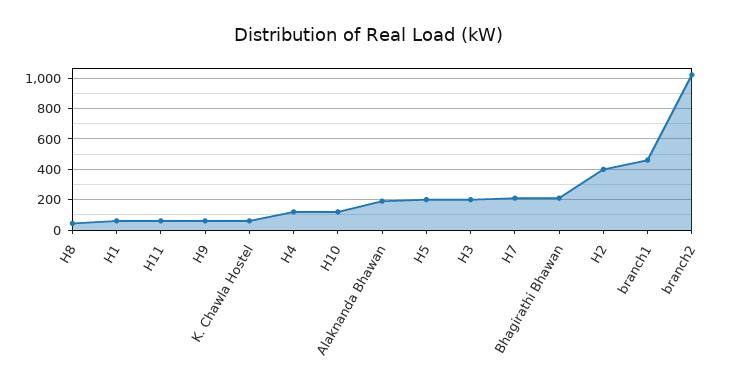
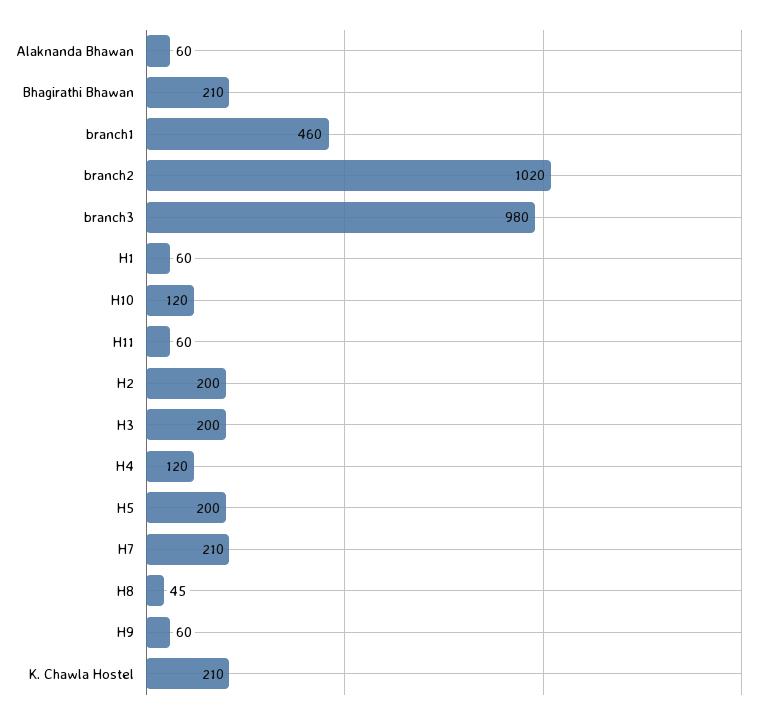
  {
    "H8": 45,
    "H1": 60,
    "H11": 60,
    "H9": 60,
-   "K. Chawla Hostel": 50,
+   "K. Chawla Hostel": 210,
    "H4": 120,
    "H10": 120,
-   "Alaknanda Bhawan": 200,
+   "Alaknanda Bhawan": 60,
    "H5": 200,
    "H3": 200,
    "H7": 210,
    "Bhagirathi Bhawan": 210,
-   "H2": 400,
+   "H2": 200,
    "branch1": 460,
-   "branch2": 1020
+   "branch2": 1020,
+   "branch3": 980
  }

